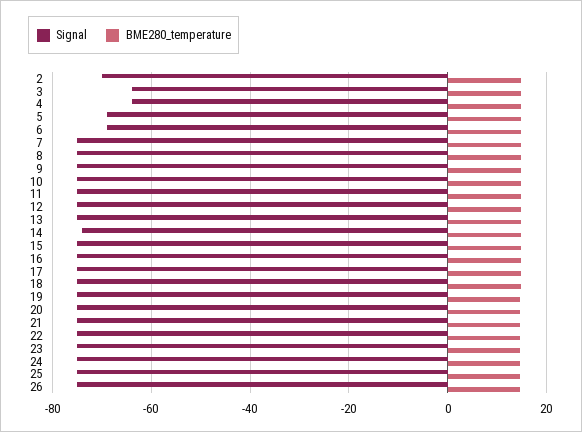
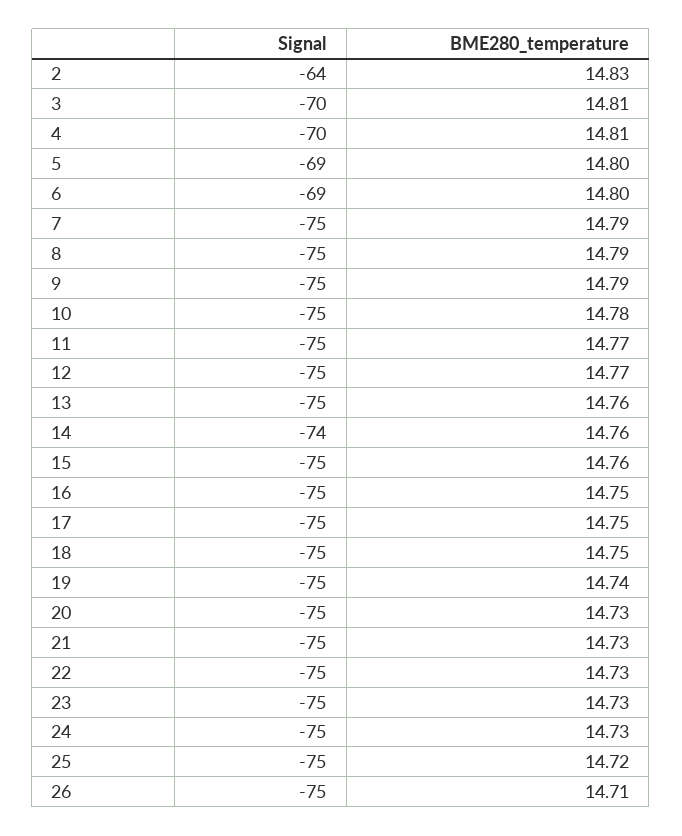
  {
    "Signal": {
-     "2": -70,
+     "2": -64,
-     "3": -64,
+     "3": -70,
-     "4": -64,
+     "4": -70,
      "5": -69,
      "6": -69,
      "7": -75,
      "8": -75,
      "9": -75,
      "10": -75,
      "11": -75,
      "12": -75,
      "13": -75,
      "14": -74,
      "15": -75,
      "16": -75,
      "17": -75,
      "18": -75,
      "19": -75,
      "20": -75,
      "21": -75,
      "22": -75,
      "23": -75,
      "24": -75,
      "25": -75,
      "26": -75
    },
    "BME280_temperature": {
      "2": 14.83,
      "3": 14.81,
      "4": 14.81,
      "5": 14.8,
      "6": 14.8,
      "7": 14.79,
      "8": 14.79,
      "9": 14.79,
      "10": 14.78,
      "11": 14.77,
      "12": 14.77,
      "13": 14.76,
      "14": 14.76,
      "15": 14.76,
      "16": 14.75,
      "17": 14.75,
      "18": 14.75,
      "19": 14.74,
      "20": 14.73,
      "21": 14.73,
      "22": 14.73,
      "23": 14.73,
      "24": 14.73,
      "25": 14.72,
      "26": 14.71
    }
  }

